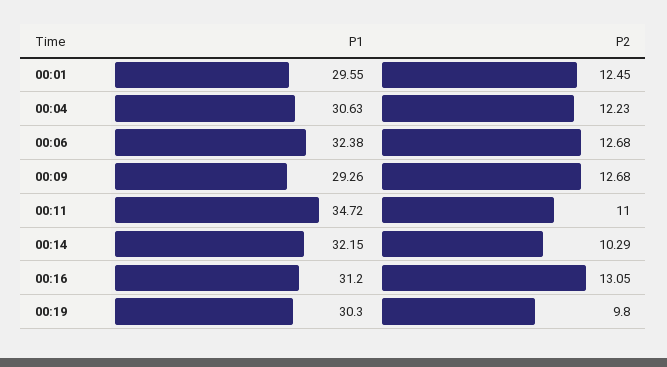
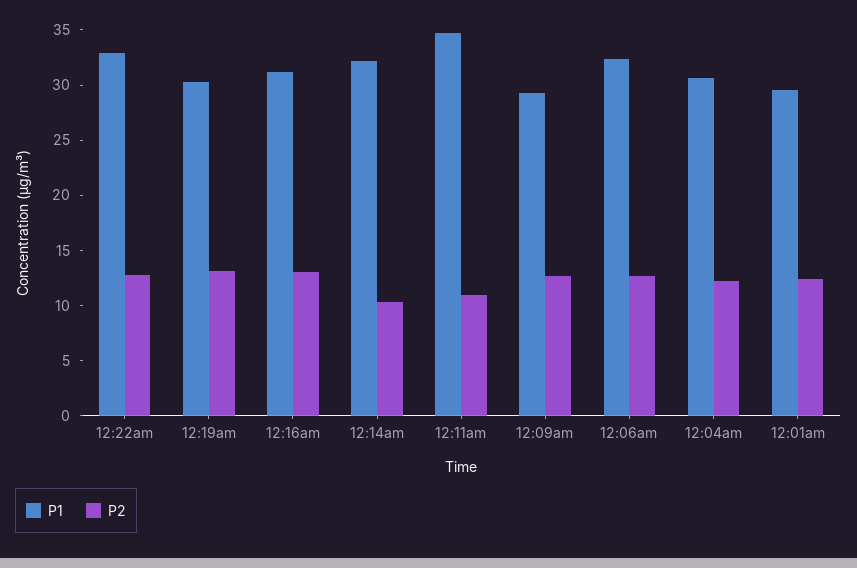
  {
    "P1": {
      "00:01": 29.55,
      "00:04": 30.63,
      "00:06": 32.38,
      "00:09": 29.26,
      "00:11": 34.72,
      "00:14": 32.15,
      "00:16": 31.2,
-     "00:19": 30.3
+     "00:19": 30.3,
+     "12:22am": 33
    },
    "P2": {
      "00:01": 12.45,
      "00:04": 12.23,
      "00:06": 12.68,
      "00:09": 12.68,
      "00:11": 11,
      "00:14": 10.29,
      "00:16": 13.05,
-     "00:19": 9.8
+     "00:19": 13,
+     "12:22am": 13
    }
  }

